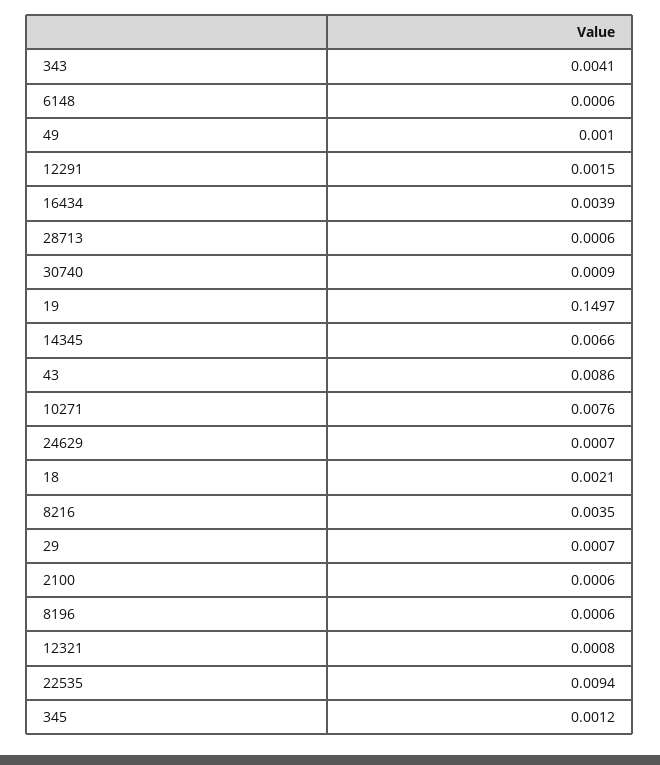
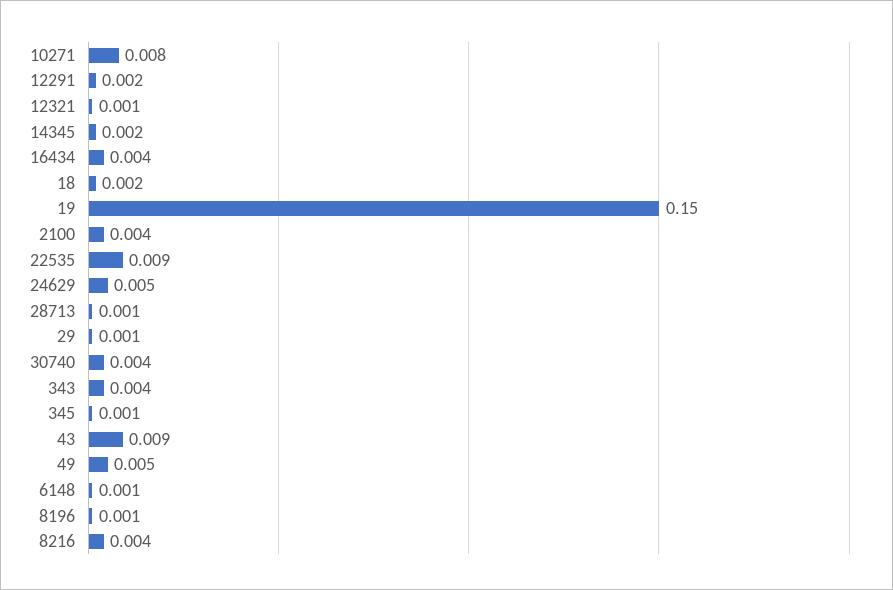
  {
    "343": 0.0041,
    "6148": 0.0006,
-   "49": 0.001,
+   "49": 0.005,
    "12291": 0.0015,
    "16434": 0.0039,
    "28713": 0.0006,
-   "30740": 0.0009,
+   "30740": 0.004,
    "19": 0.1497,
-   "14345": 0.0066,
+   "14345": 0.002,
    "43": 0.0086,
    "10271": 0.0076,
-   "24629": 0.0007,
+   "24629": 0.005,
    "18": 0.0021,
    "8216": 0.0035,
    "29": 0.0007,
-   "2100": 0.0006,
+   "2100": 0.004,
    "8196": 0.0006,
    "12321": 0.0008,
    "22535": 0.0094,
    "345": 0.0012
  }

